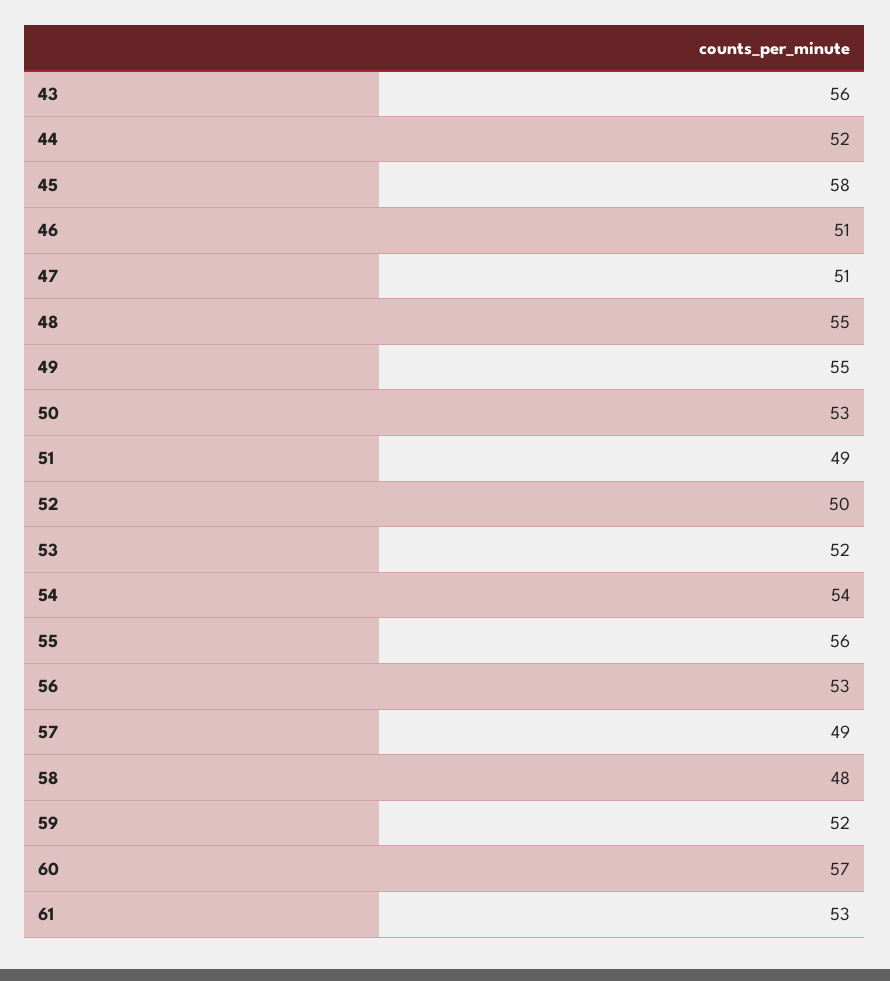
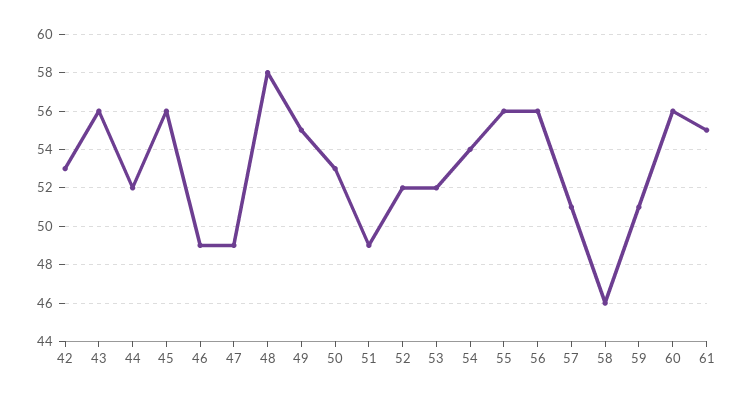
  {
    "43": 56,
    "44": 52,
-   "45": 58,
+   "45": 56,
-   "46": 51,
+   "46": 49,
-   "47": 51,
+   "47": 49,
-   "48": 55,
+   "48": 58,
    "49": 55,
    "50": 53,
    "51": 49,
-   "52": 50,
+   "52": 52,
    "53": 52,
    "54": 54,
    "55": 56,
-   "56": 53,
+   "56": 56,
-   "57": 49,
+   "57": 51,
-   "58": 48,
+   "58": 46,
-   "59": 52,
+   "59": 51,
-   "60": 57,
+   "60": 56,
-   "61": 53
+   "61": 55,
+   "42": 53
  }

